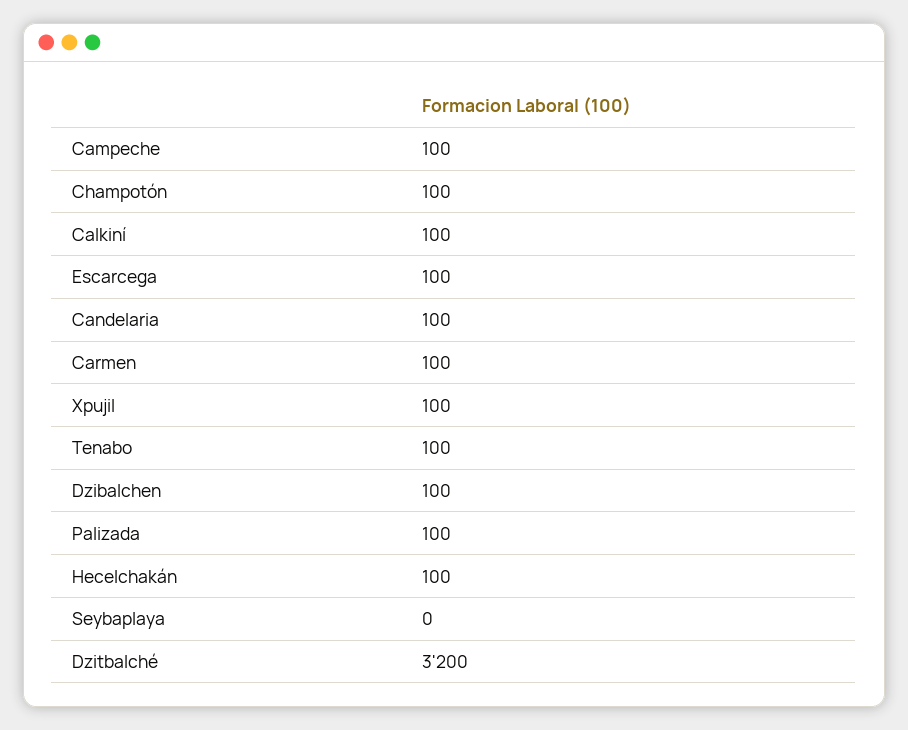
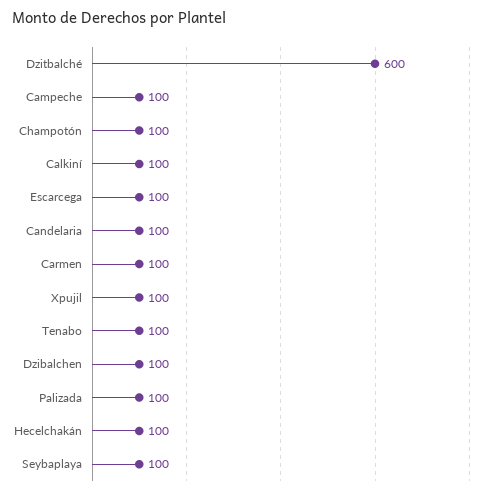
  {
    "Campeche": 100,
    "Champotón": 100,
    "Calkiní": 100,
    "Escarcega": 100,
    "Candelaria": 100,
    "Carmen": 100,
    "Xpujil": 100,
    "Tenabo": 100,
    "Dzibalchen": 100,
    "Palizada": 100,
    "Hecelchakán": 100,
-   "Seybaplaya": 0,
+   "Seybaplaya": 100,
-   "Dzitbalché": 3200
+   "Dzitbalché": 600
  }

